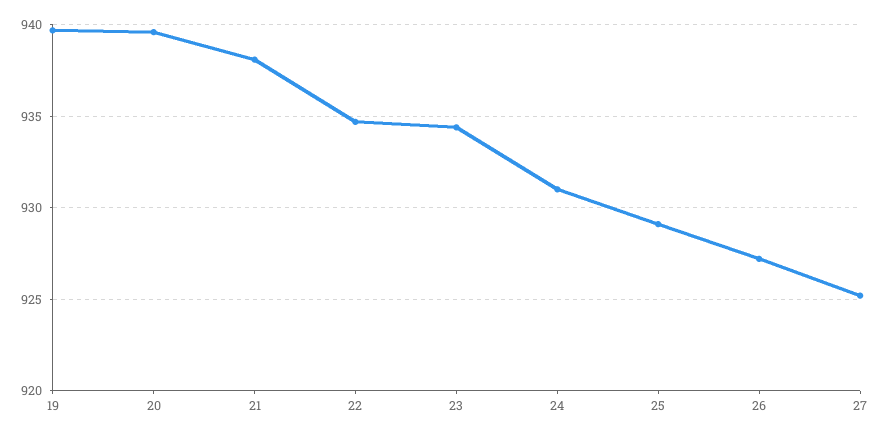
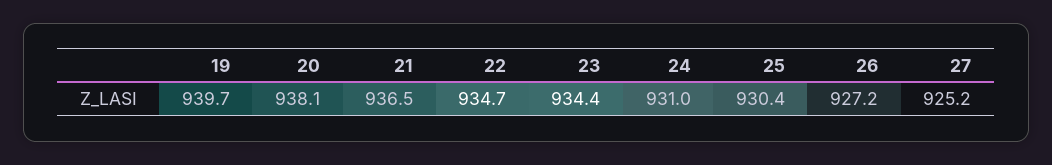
  {
    "19": 939.7,
-   "20": 939.5,
+   "20": 938.1,
-   "21": 938,
+   "21": 936.5,
    "22": 934.7,
    "23": 934.4,
    "24": 931,
-   "25": 929,
+   "25": 930.4,
    "26": 927.2,
    "27": 925.2
  }

